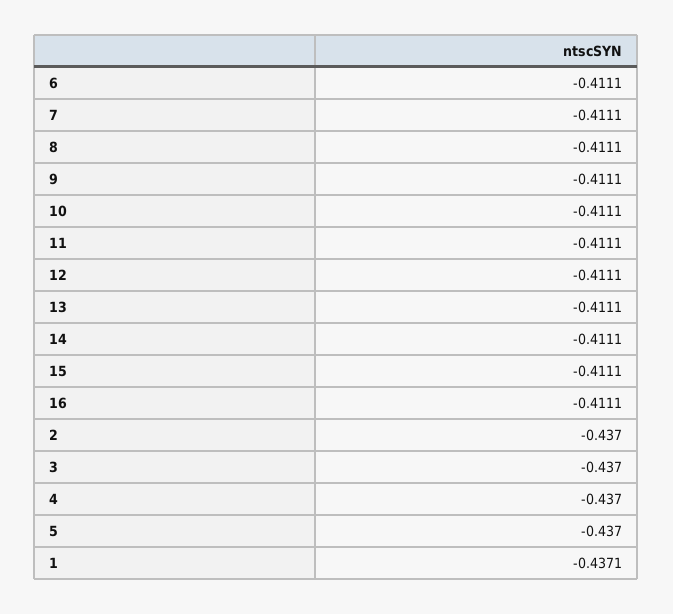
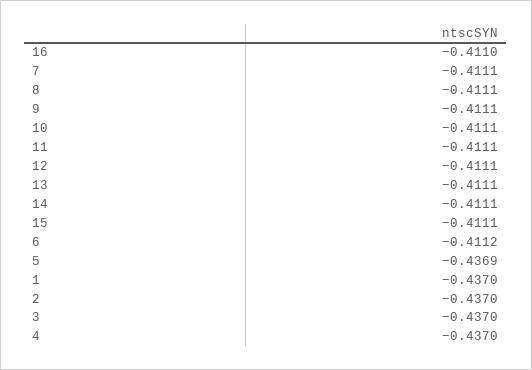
  {
-   "6": -0.4111,
+   "6": -0.4112,
    "7": -0.4111,
    "8": -0.4111,
    "9": -0.4111,
    "10": -0.4111,
    "11": -0.4111,
    "12": -0.4111,
    "13": -0.4111,
    "14": -0.4111,
    "15": -0.4111,
-   "16": -0.4111,
+   "16": -0.411,
    "2": -0.437,
    "3": -0.437,
    "4": -0.437,
-   "5": -0.437,
+   "5": -0.4369,
-   "1": -0.4371
+   "1": -0.437
  }

